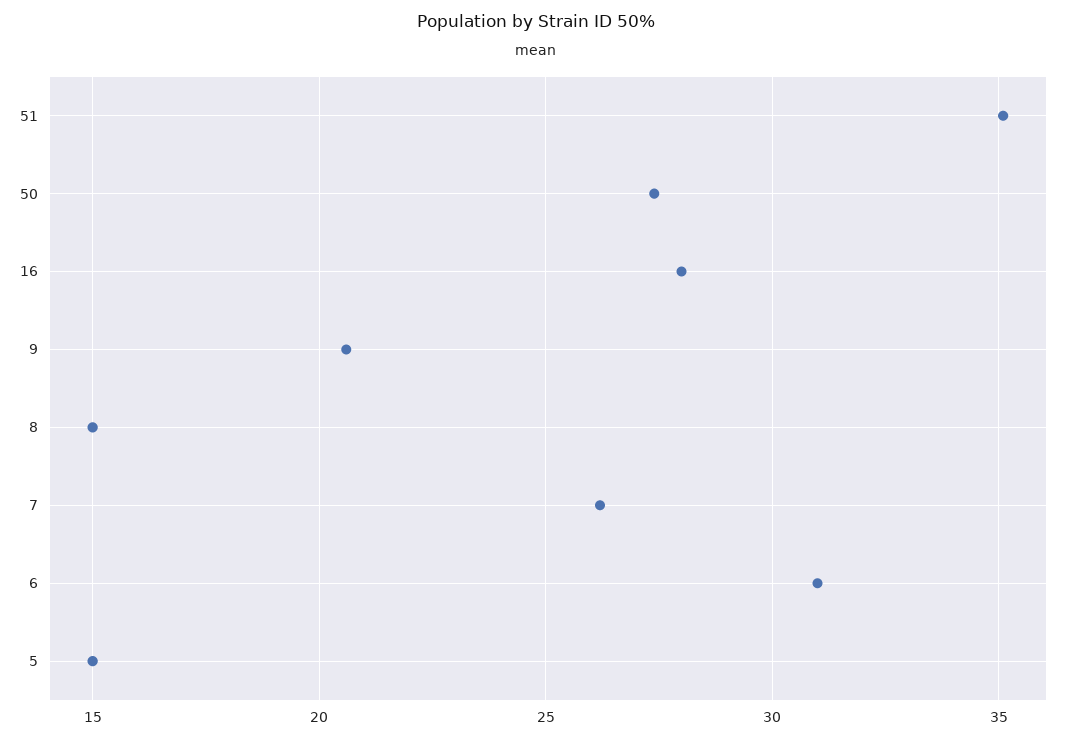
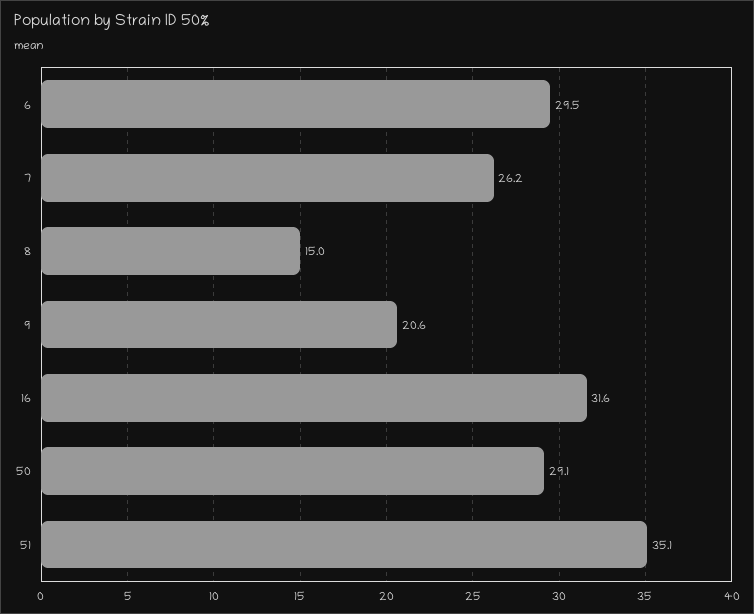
  {
    "51": 35.1,
-   "50": 27.5,
+   "50": 29.1,
-   "16": 28,
+   "16": 31.6,
    "9": 20.6,
    "8": 15,
    "7": 26.2,
-   "6": 31,
+   "6": 29.5
-   "5": 15
  }

